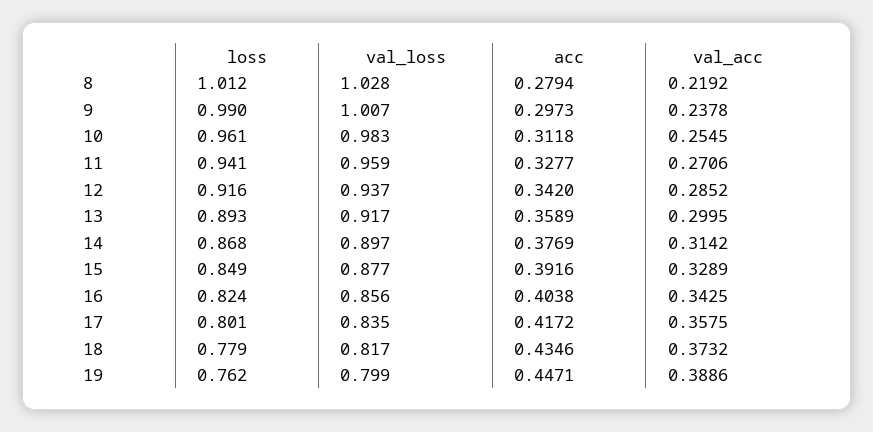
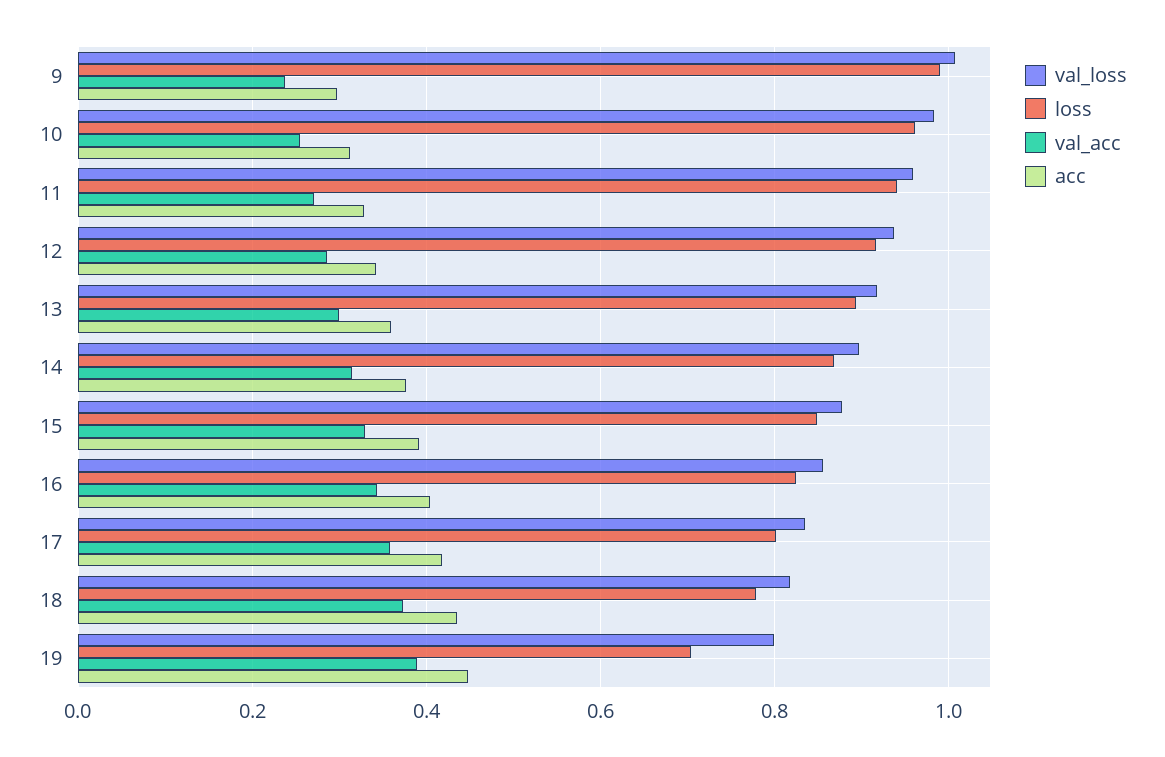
  {
    "loss": {
-     "8": 1.012,
      "9": 0.99,
      "10": 0.961,
      "11": 0.941,
      "12": 0.916,
      "13": 0.893,
      "14": 0.868,
      "15": 0.849,
      "16": 0.824,
      "17": 0.801,
      "18": 0.779,
-     "19": 0.762
+     "19": 0.7
    },
    "val_loss": {
-     "8": 1.028,
      "9": 1.007,
      "10": 0.983,
      "11": 0.959,
      "12": 0.937,
      "13": 0.917,
      "14": 0.897,
      "15": 0.877,
      "16": 0.856,
      "17": 0.835,
      "18": 0.817,
      "19": 0.799
    },
    "acc": {
-     "8": 0.2794,
      "9": 0.2973,
      "10": 0.3118,
      "11": 0.3277,
      "12": 0.342,
      "13": 0.3589,
      "14": 0.3769,
      "15": 0.3916,
      "16": 0.4038,
      "17": 0.4172,
      "18": 0.4346,
      "19": 0.4471
    },
    "val_acc": {
-     "8": 0.2192,
      "9": 0.2378,
      "10": 0.2545,
      "11": 0.2706,
      "12": 0.2852,
      "13": 0.2995,
      "14": 0.3142,
      "15": 0.3289,
      "16": 0.3425,
      "17": 0.3575,
      "18": 0.3732,
      "19": 0.3886
    }
  }

